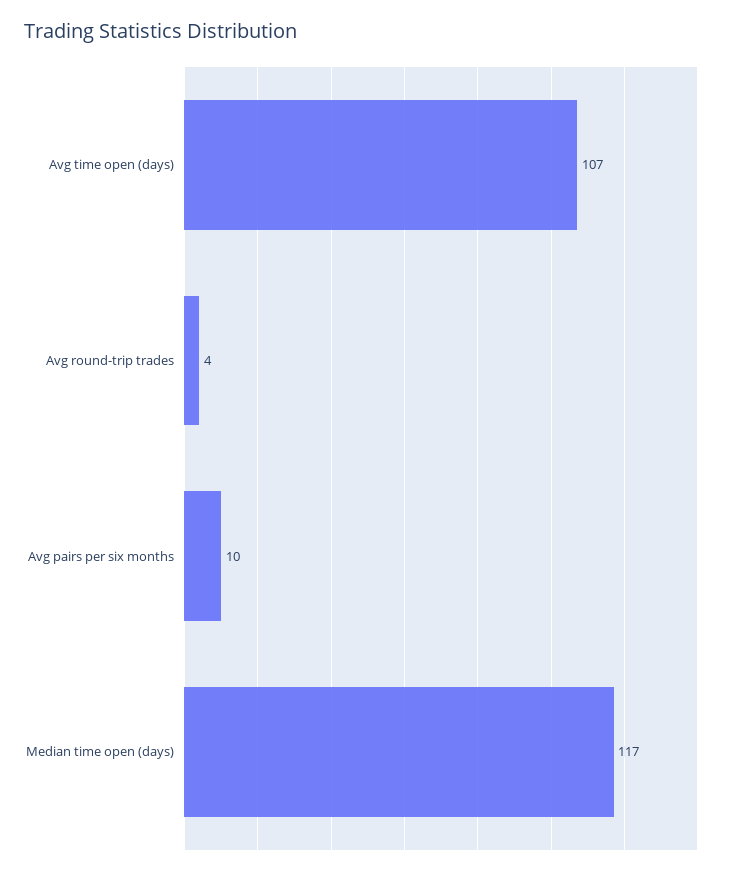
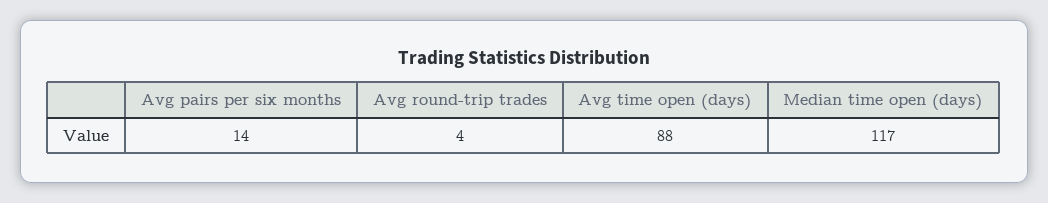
  {
-   "Avg time open (days)": 107,
+   "Avg time open (days)": 88,
    "Avg round-trip trades": 4,
-   "Avg pairs per six months": 10,
+   "Avg pairs per six months": 14,
    "Median time open (days)": 117
  }

